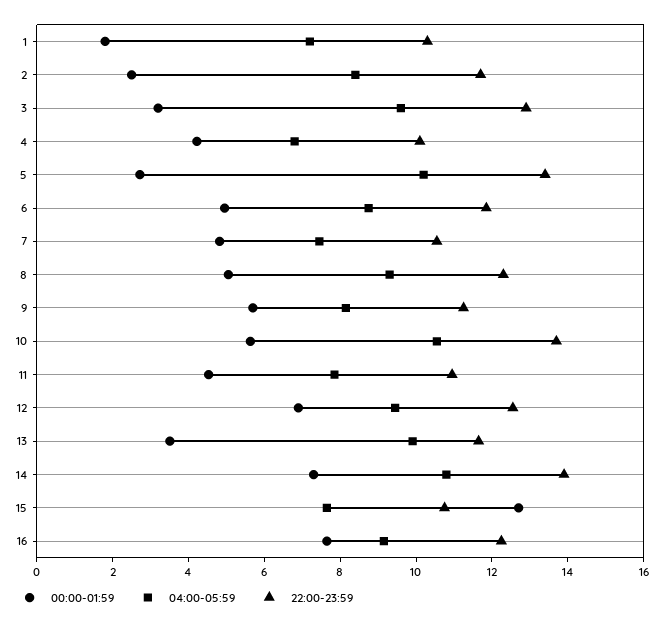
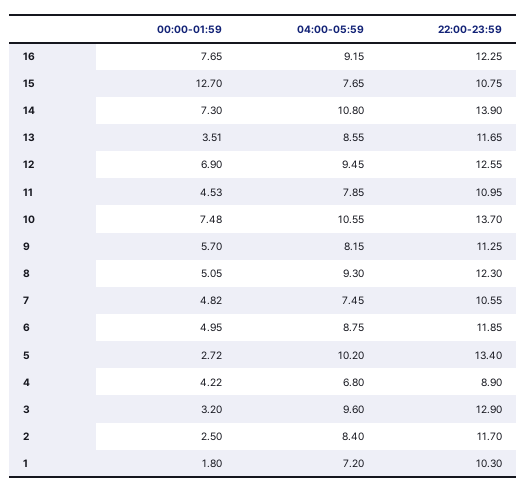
  {
    "00:00-01:59": {
      "1": 1.8,
      "2": 2.5,
      "3": 3.2,
      "4": 4.22,
      "5": 2.72,
      "6": 4.95,
      "7": 4.82,
      "8": 5.05,
      "9": 5.7,
-     "10": 5.5,
+     "10": 7.48,
      "11": 4.53,
      "12": 6.9,
      "13": 3.51,
      "14": 7.3,
      "15": 12.7,
      "16": 7.65
    },
    "04:00-05:59": {
      "1": 7.2,
      "2": 8.4,
      "3": 9.6,
      "4": 6.8,
      "5": 10.2,
      "6": 8.75,
      "7": 7.45,
      "8": 9.3,
      "9": 8.15,
      "10": 10.55,
      "11": 7.85,
      "12": 9.45,
-     "13": 10,
+     "13": 8.55,
      "14": 10.8,
      "15": 7.65,
      "16": 9.15
    },
    "22:00-23:59": {
      "1": 10.3,
      "2": 11.7,
      "3": 12.9,
-     "4": 10,
+     "4": 8.9,
      "5": 13.4,
      "6": 11.85,
      "7": 10.55,
      "8": 12.3,
      "9": 11.25,
      "10": 13.7,
      "11": 10.95,
      "12": 12.55,
      "13": 11.65,
      "14": 13.9,
      "15": 10.75,
      "16": 12.25
    }
  }

